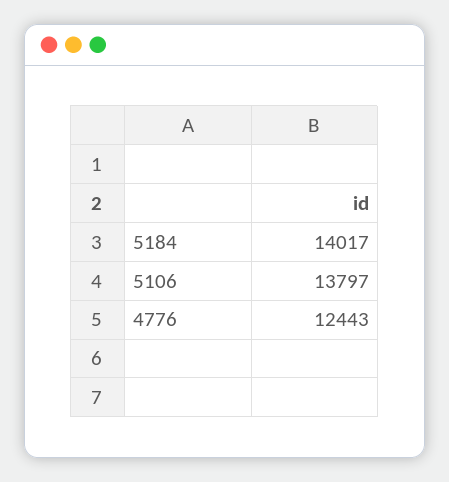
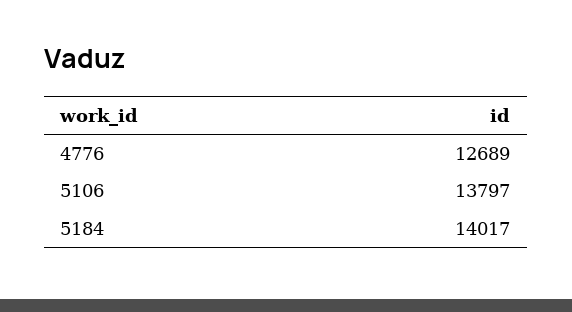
  {
    "5184": 14017,
    "5106": 13797,
-   "4776": 12443
+   "4776": 12689
  }

